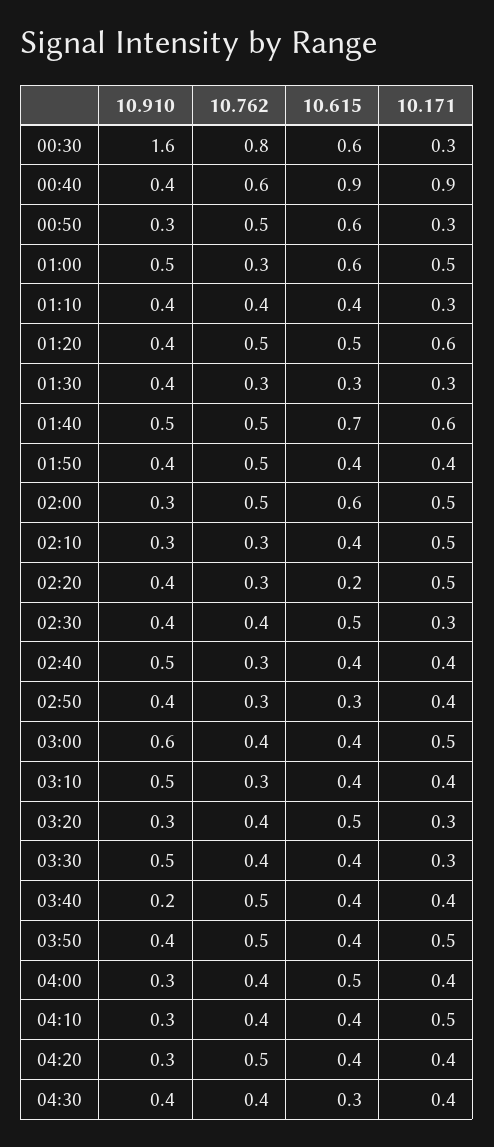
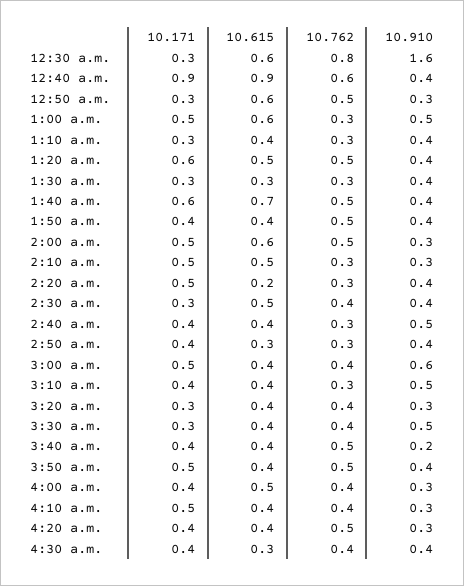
  {
    "10.910": {
      "00:30": 1.6,
      "00:40": 0.4,
      "00:50": 0.3,
      "01:00": 0.5,
      "01:10": 0.4,
      "01:20": 0.4,
      "01:30": 0.4,
-     "01:40": 0.5,
+     "01:40": 0.4,
      "01:50": 0.4,
      "02:00": 0.3,
      "02:10": 0.3,
      "02:20": 0.4,
      "02:30": 0.4,
      "02:40": 0.5,
      "02:50": 0.4,
      "03:00": 0.6,
      "03:10": 0.5,
      "03:20": 0.3,
      "03:30": 0.5,
      "03:40": 0.2,
      "03:50": 0.4,
      "04:00": 0.3,
      "04:10": 0.3,
      "04:20": 0.3,
      "04:30": 0.4
    },
    "10.762": {
      "00:30": 0.8,
      "00:40": 0.6,
      "00:50": 0.5,
      "01:00": 0.3,
-     "01:10": 0.4,
+     "01:10": 0.3,
      "01:20": 0.5,
      "01:30": 0.3,
      "01:40": 0.5,
      "01:50": 0.5,
      "02:00": 0.5,
      "02:10": 0.3,
      "02:20": 0.3,
      "02:30": 0.4,
      "02:40": 0.3,
      "02:50": 0.3,
      "03:00": 0.4,
      "03:10": 0.3,
      "03:20": 0.4,
      "03:30": 0.4,
      "03:40": 0.5,
      "03:50": 0.5,
      "04:00": 0.4,
      "04:10": 0.4,
      "04:20": 0.5,
      "04:30": 0.4
    },
    "10.615": {
      "00:30": 0.6,
      "00:40": 0.9,
      "00:50": 0.6,
      "01:00": 0.6,
      "01:10": 0.4,
      "01:20": 0.5,
      "01:30": 0.3,
      "01:40": 0.7,
      "01:50": 0.4,
      "02:00": 0.6,
-     "02:10": 0.4,
+     "02:10": 0.5,
      "02:20": 0.2,
      "02:30": 0.5,
      "02:40": 0.4,
      "02:50": 0.3,
      "03:00": 0.4,
      "03:10": 0.4,
-     "03:20": 0.5,
+     "03:20": 0.4,
      "03:30": 0.4,
      "03:40": 0.4,
      "03:50": 0.4,
      "04:00": 0.5,
      "04:10": 0.4,
      "04:20": 0.4,
      "04:30": 0.3
    },
    "10.171": {
      "00:30": 0.3,
      "00:40": 0.9,
      "00:50": 0.3,
      "01:00": 0.5,
      "01:10": 0.3,
      "01:20": 0.6,
      "01:30": 0.3,
      "01:40": 0.6,
      "01:50": 0.4,
      "02:00": 0.5,
      "02:10": 0.5,
      "02:20": 0.5,
      "02:30": 0.3,
      "02:40": 0.4,
      "02:50": 0.4,
      "03:00": 0.5,
      "03:10": 0.4,
      "03:20": 0.3,
      "03:30": 0.3,
      "03:40": 0.4,
      "03:50": 0.5,
      "04:00": 0.4,
      "04:10": 0.5,
      "04:20": 0.4,
      "04:30": 0.4
    }
  }

